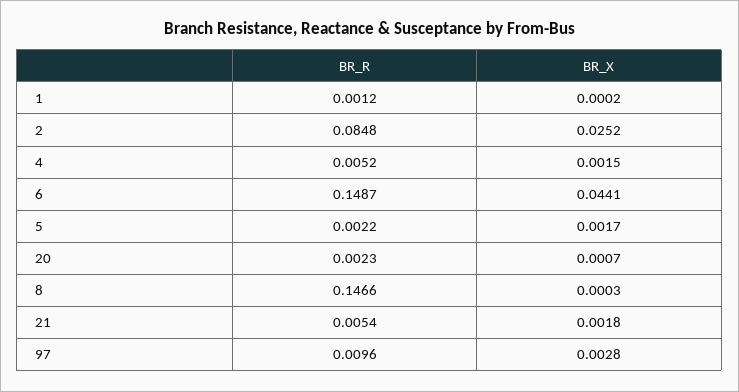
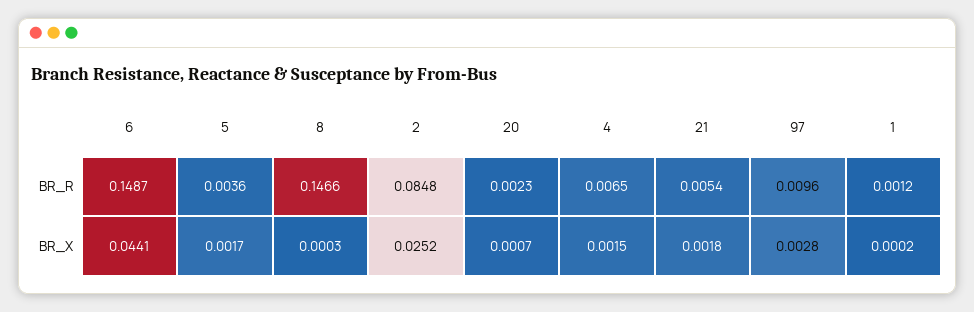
  {
    "BR_R": {
      "1": 0.0012,
      "2": 0.0848,
-     "4": 0.0052,
+     "4": 0.0065,
      "6": 0.1487,
-     "5": 0.0022,
+     "5": 0.0036,
      "20": 0.0023,
      "8": 0.1466,
      "21": 0.0054,
      "97": 0.0096
    },
    "BR_X": {
      "1": 0.0002,
      "2": 0.0252,
      "4": 0.0015,
      "6": 0.0441,
      "5": 0.0017,
      "20": 0.0007,
      "8": 0.0003,
      "21": 0.0018,
      "97": 0.0028
    }
  }

